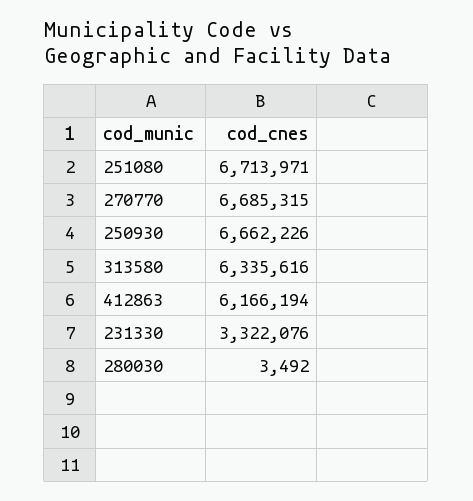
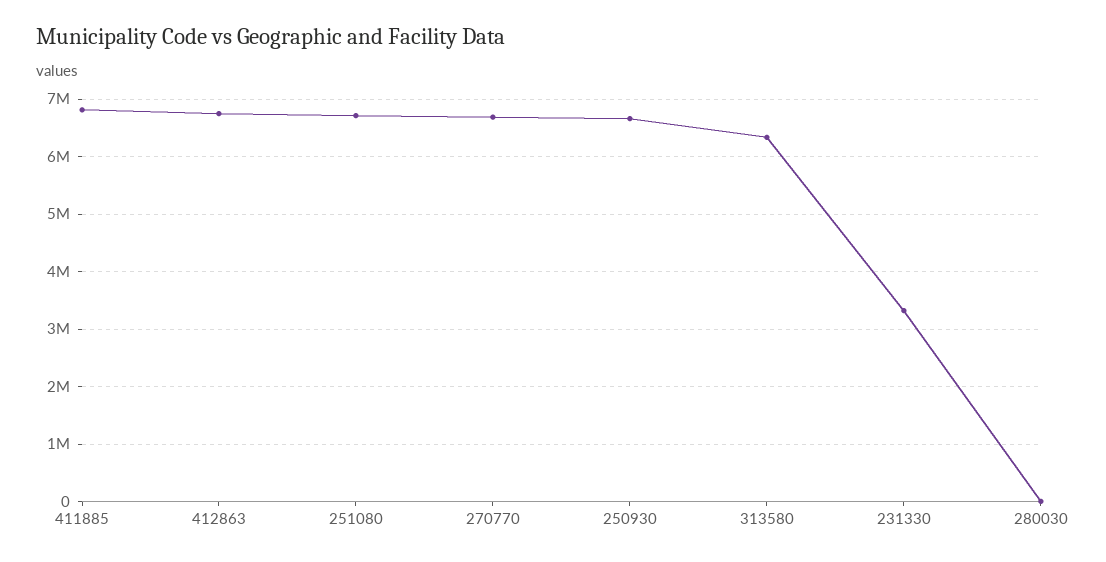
  {
    "251080": 6713971,
    "270770": 6685315,
    "250930": 6662226,
    "313580": 6335616,
-   "412863": 6166194,
+   "412863": 6800000,
    "231330": 3322076,
-   "280030": 3492
+   "280030": 3492,
+   "411885": 6800000
  }

